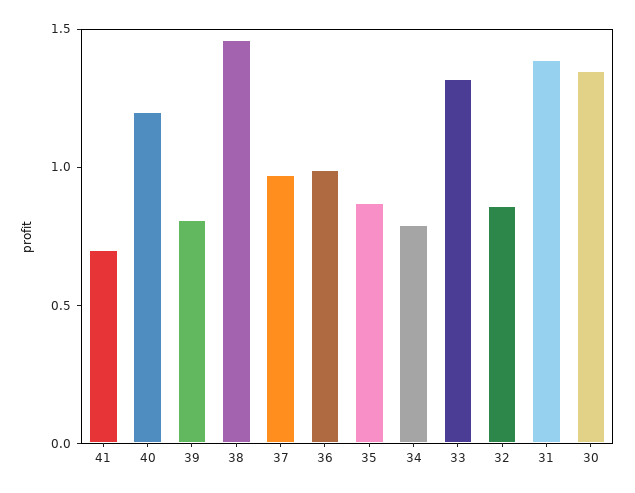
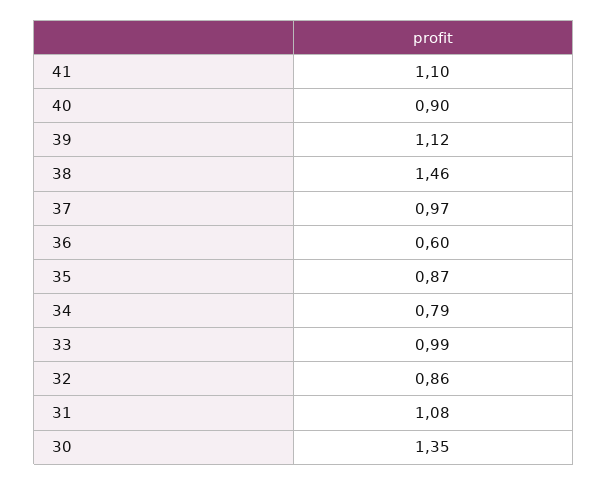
  {
-   "41": 0.7,
+   "41": 1.1,
-   "40": 1.2,
+   "40": 0.9,
-   "39": 0.8,
+   "39": 1.12,
    "38": 1.46,
    "37": 0.97,
-   "36": 1,
+   "36": 0.6,
    "35": 0.87,
    "34": 0.79,
-   "33": 1.3,
+   "33": 0.99,
    "32": 0.86,
-   "31": 1.4,
+   "31": 1.08,
    "30": 1.35
  }

